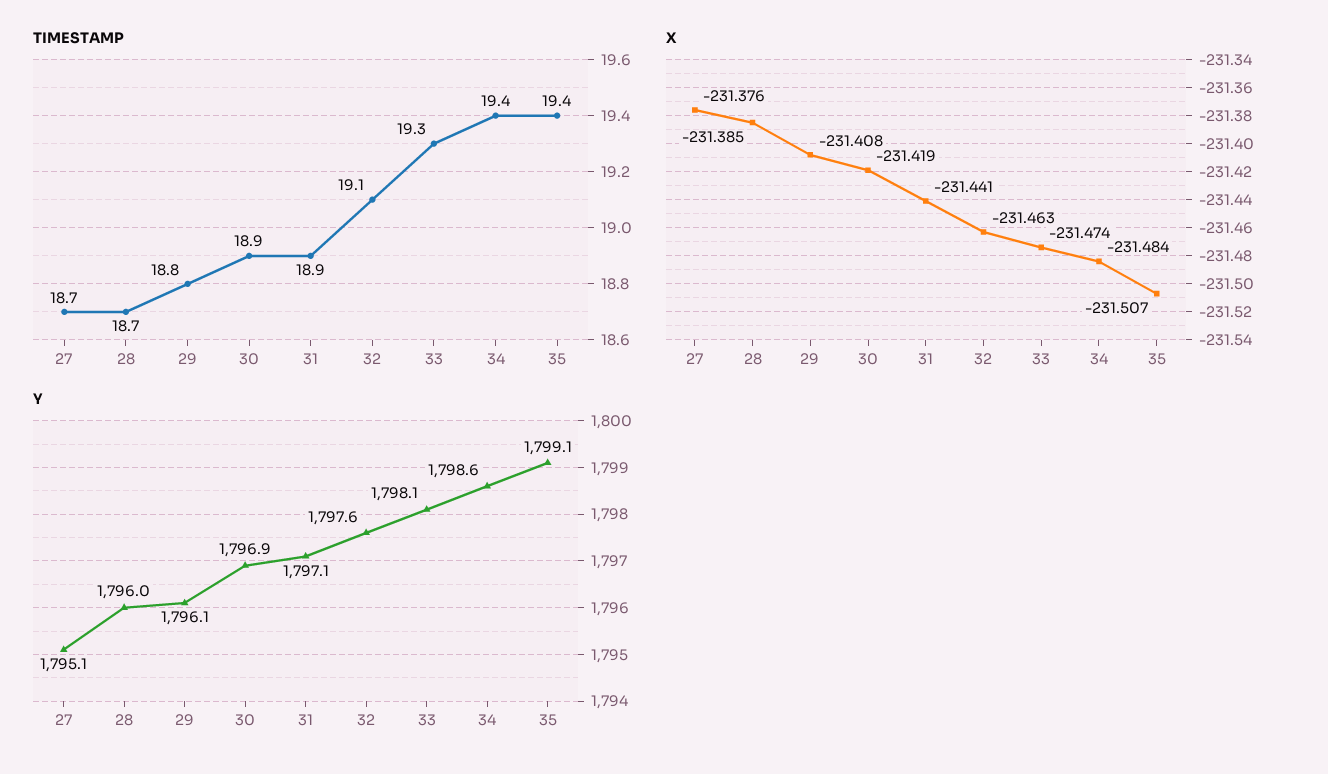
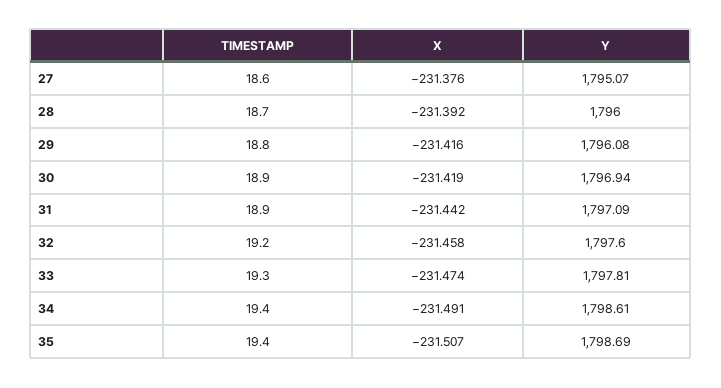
  {
    "TIMESTAMP": {
-     "27": 18.7,
+     "27": 18.6,
      "28": 18.7,
      "29": 18.8,
      "30": 18.9,
      "31": 18.9,
-     "32": 19.1,
+     "32": 19.2,
      "33": 19.3,
      "34": 19.4,
      "35": 19.4
    },
    "X": {
      "27": -231.376,
-     "28": -231.385,
+     "28": -231.392,
-     "29": -231.408,
+     "29": -231.416,
      "30": -231.419,
-     "31": -231.441,
+     "31": -231.442,
-     "32": -231.463,
+     "32": -231.458,
      "33": -231.474,
-     "34": -231.484,
+     "34": -231.491,
      "35": -231.507
    },
    "Y": {
      "27": 1795.07,
      "28": 1796,
      "29": 1796.08,
      "30": 1796.94,
      "31": 1797.09,
      "32": 1797.6,
-     "33": 1798.1,
+     "33": 1797.81,
      "34": 1798.61,
-     "35": 1799.1
+     "35": 1798.69
    }
  }

